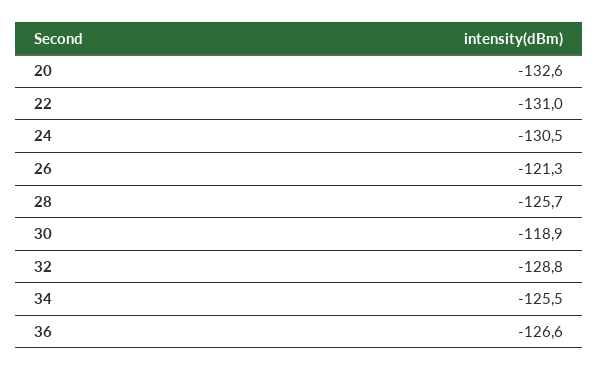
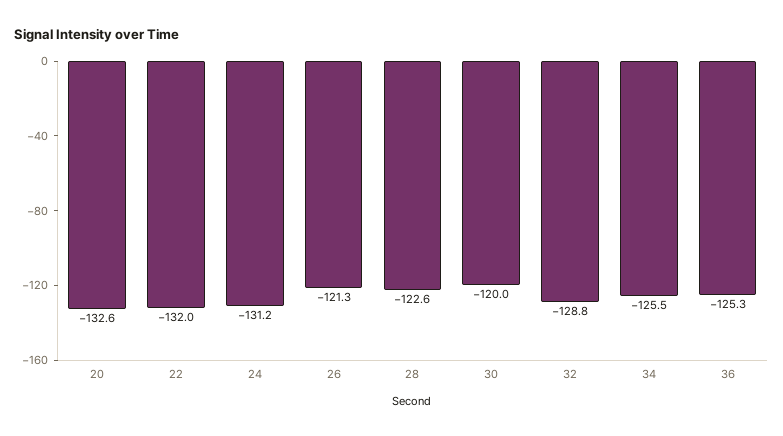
  {
    "20": -132.6,
-   "22": -131,
+   "22": -132,
-   "24": -130.5,
+   "24": -131.2,
    "26": -121.3,
-   "28": -125.7,
+   "28": -122.6,
-   "30": -118.9,
+   "30": -120,
    "32": -128.8,
    "34": -125.5,
-   "36": -126.6
+   "36": -125.3
  }

